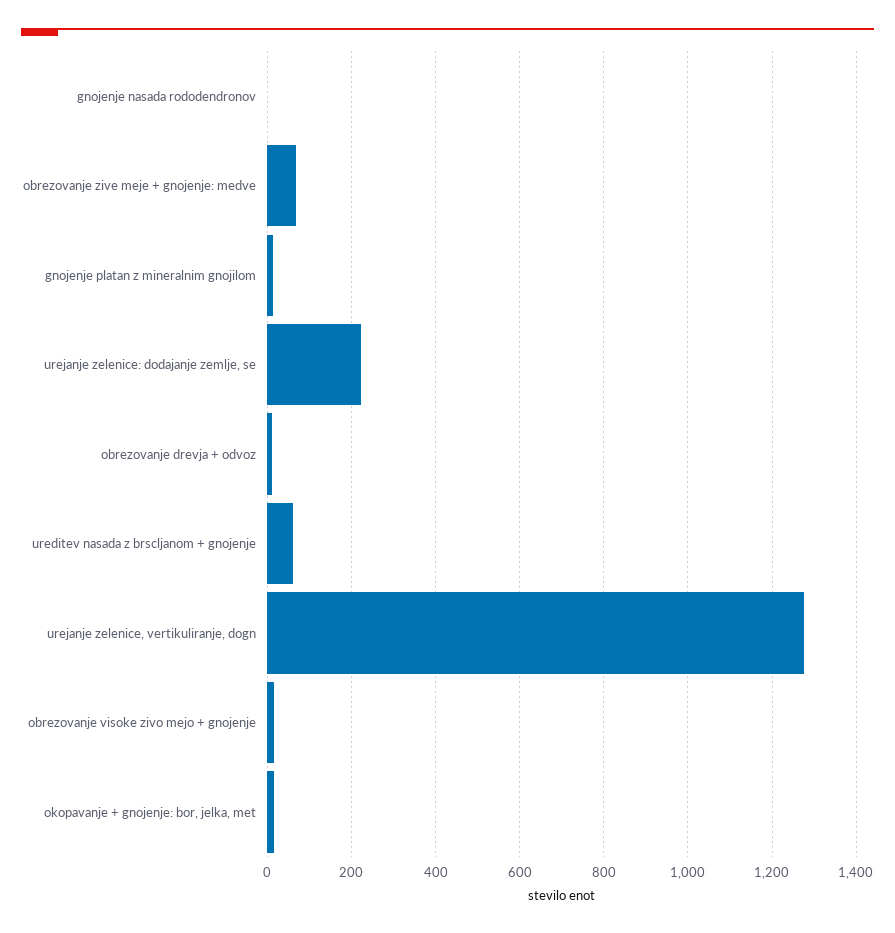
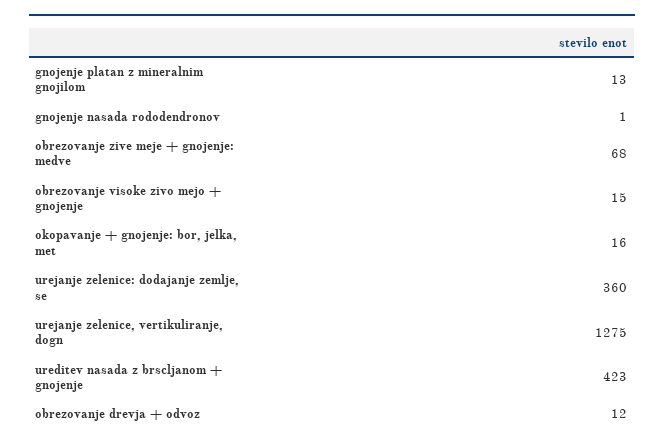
  {
    "gnojenje nasada rododendronov": 1,
    "obrezovanje zive meje + gnojenje: medve": 68,
    "gnojenje platan z mineralnim gnojilom": 13,
-   "urejanje zelenice: dodajanje zemlje, se": 220,
+   "urejanje zelenice: dodajanje zemlje, se": 360,
    "obrezovanje drevja + odvoz": 12,
-   "ureditev nasada z brscljanom + gnojenje": 60,
+   "ureditev nasada z brscljanom + gnojenje": 423,
    "urejanje zelenice, vertikuliranje, dogn": 1275,
    "obrezovanje visoke zivo mejo + gnojenje": 15,
    "okopavanje + gnojenje: bor, jelka, met": 16
  }

